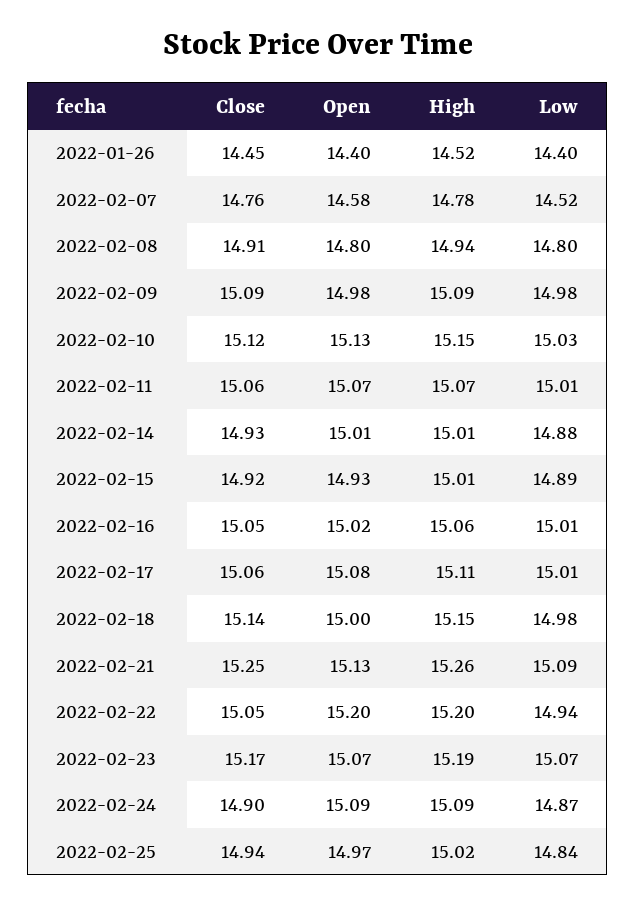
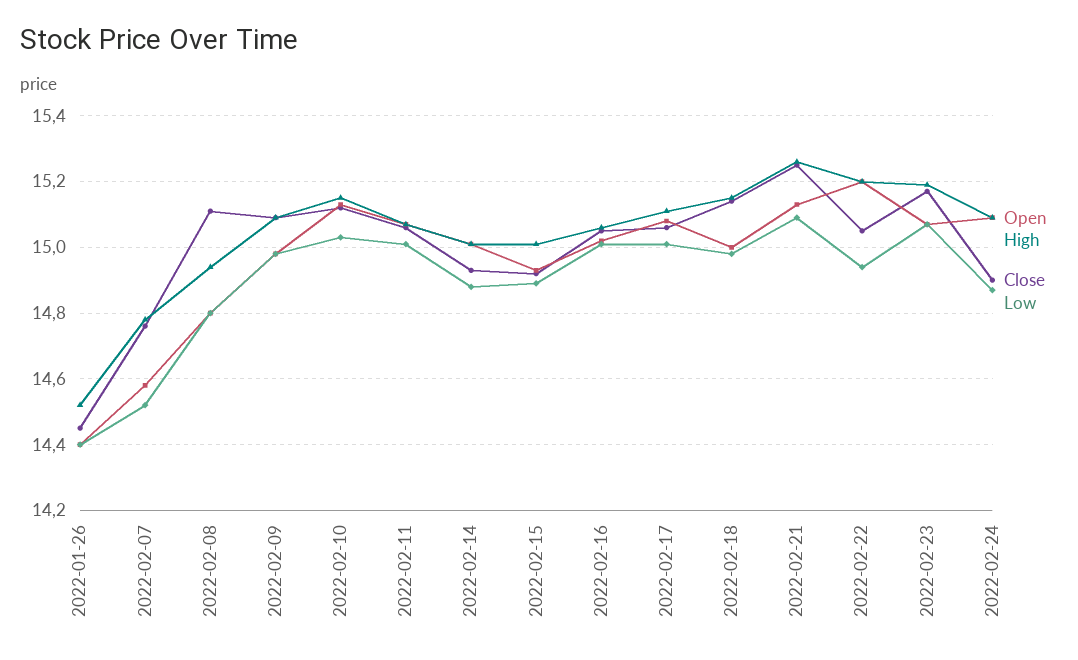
  {
    "Close": {
      "2022-01-26": 14.45,
      "2022-02-07": 14.76,
-     "2022-02-08": 14.91,
+     "2022-02-08": 15.1,
      "2022-02-09": 15.09,
      "2022-02-10": 15.12,
      "2022-02-11": 15.06,
      "2022-02-14": 14.93,
      "2022-02-15": 14.92,
      "2022-02-16": 15.05,
      "2022-02-17": 15.06,
      "2022-02-18": 15.14,
      "2022-02-21": 15.25,
      "2022-02-22": 15.05,
      "2022-02-23": 15.17,
-     "2022-02-24": 14.9,
+     "2022-02-24": 14.9
-     "2022-02-25": 14.94
    },
    "Open": {
      "2022-01-26": 14.4,
      "2022-02-07": 14.58,
      "2022-02-08": 14.8,
      "2022-02-09": 14.98,
      "2022-02-10": 15.13,
      "2022-02-11": 15.07,
      "2022-02-14": 15.01,
      "2022-02-15": 14.93,
      "2022-02-16": 15.02,
      "2022-02-17": 15.08,
      "2022-02-18": 15,
      "2022-02-21": 15.13,
      "2022-02-22": 15.2,
      "2022-02-23": 15.07,
-     "2022-02-24": 15.09,
+     "2022-02-24": 15.09
-     "2022-02-25": 14.97
    },
    "High": {
      "2022-01-26": 14.52,
      "2022-02-07": 14.78,
      "2022-02-08": 14.94,
      "2022-02-09": 15.09,
      "2022-02-10": 15.15,
      "2022-02-11": 15.07,
      "2022-02-14": 15.01,
      "2022-02-15": 15.01,
      "2022-02-16": 15.06,
      "2022-02-17": 15.11,
      "2022-02-18": 15.15,
      "2022-02-21": 15.26,
      "2022-02-22": 15.2,
      "2022-02-23": 15.19,
-     "2022-02-24": 15.09,
+     "2022-02-24": 15.09
-     "2022-02-25": 15.02
    },
    "Low": {
      "2022-01-26": 14.4,
      "2022-02-07": 14.52,
      "2022-02-08": 14.8,
      "2022-02-09": 14.98,
      "2022-02-10": 15.03,
      "2022-02-11": 15.01,
      "2022-02-14": 14.88,
      "2022-02-15": 14.89,
      "2022-02-16": 15.01,
      "2022-02-17": 15.01,
      "2022-02-18": 14.98,
      "2022-02-21": 15.09,
      "2022-02-22": 14.94,
      "2022-02-23": 15.07,
-     "2022-02-24": 14.87,
+     "2022-02-24": 14.87
-     "2022-02-25": 14.84
    }
  }

